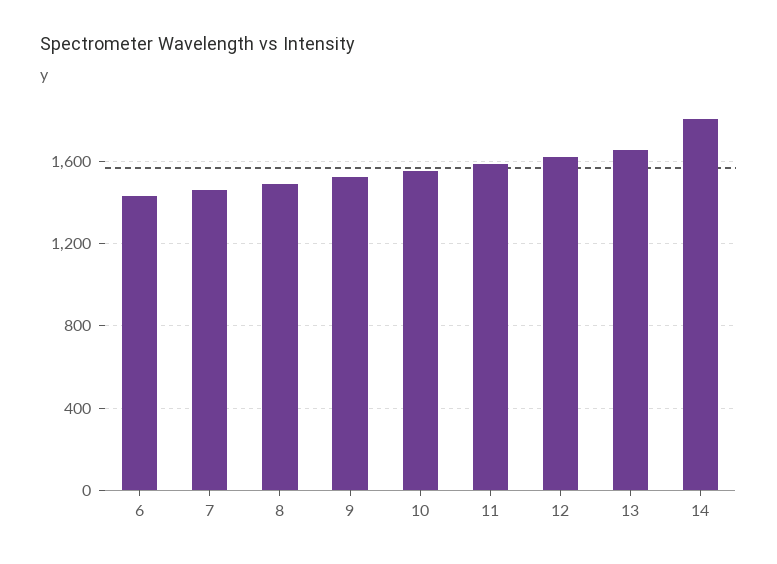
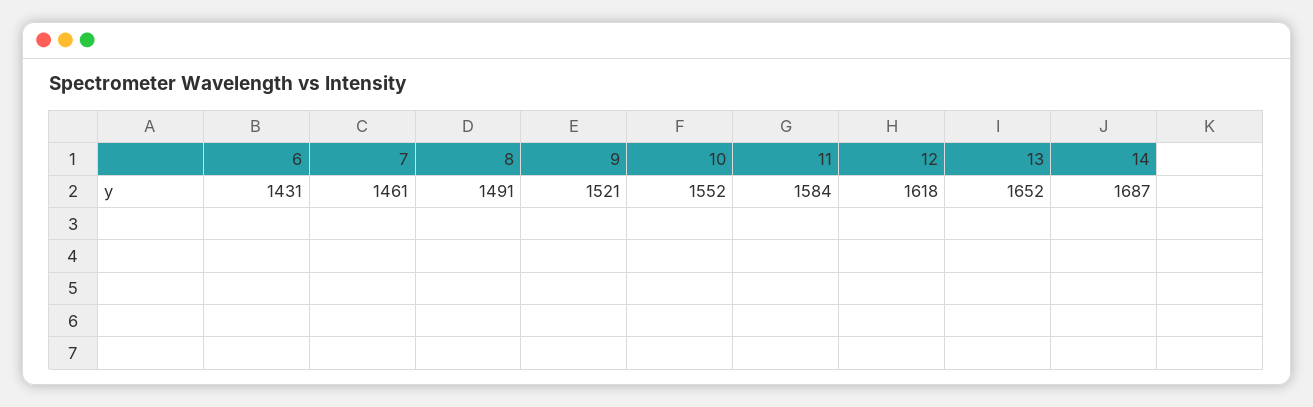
  {
    "6": 1431,
    "7": 1461,
    "8": 1491,
    "9": 1521,
    "10": 1552,
    "11": 1584,
    "12": 1618,
    "13": 1652,
-   "14": 1800
+   "14": 1687
  }

